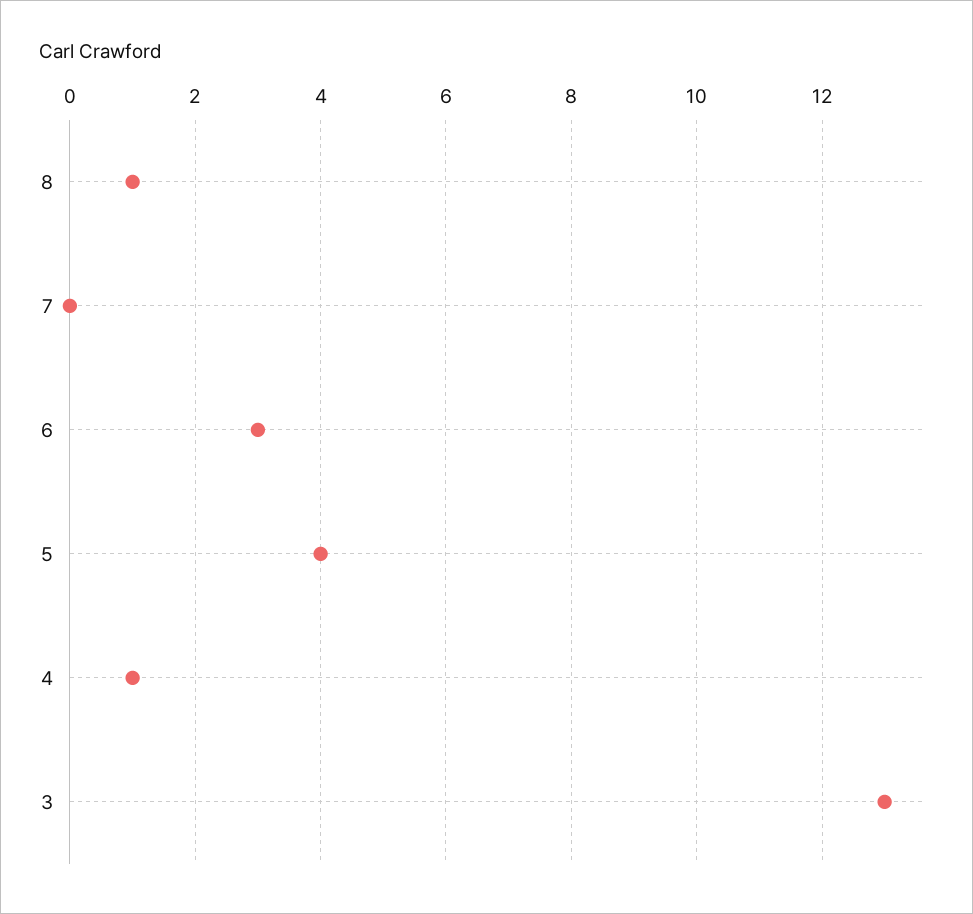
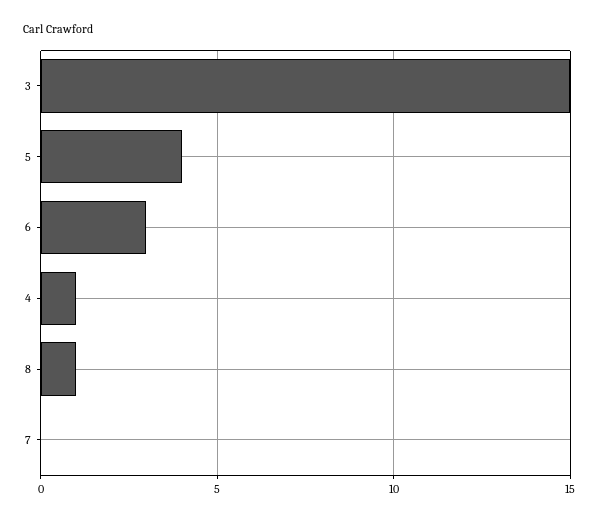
  {
    "8": 1,
    "7": 0,
    "6": 3,
    "5": 4,
    "4": 1,
-   "3": 13
+   "3": 15
  }

